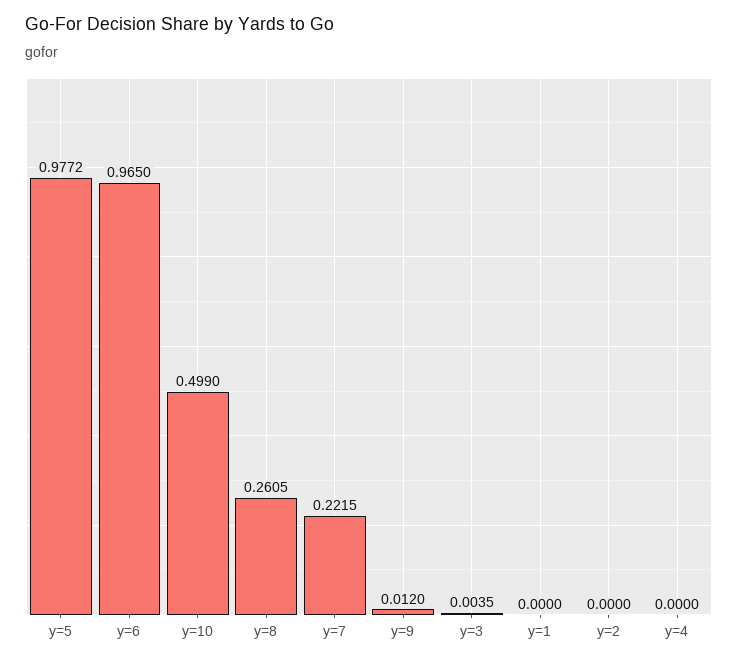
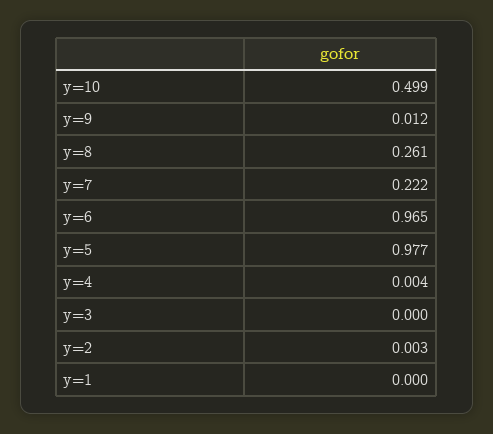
  {
    "y=5": 0.9772,
    "y=6": 0.965,
    "y=10": 0.499,
    "y=8": 0.2605,
    "y=7": 0.2215,
    "y=9": 0.012,
-   "y=3": 0.0035,
+   "y=3": 0,
    "y=1": 0,
-   "y=2": 0,
+   "y=2": 0.003,
-   "y=4": 0
+   "y=4": 0.004
  }

